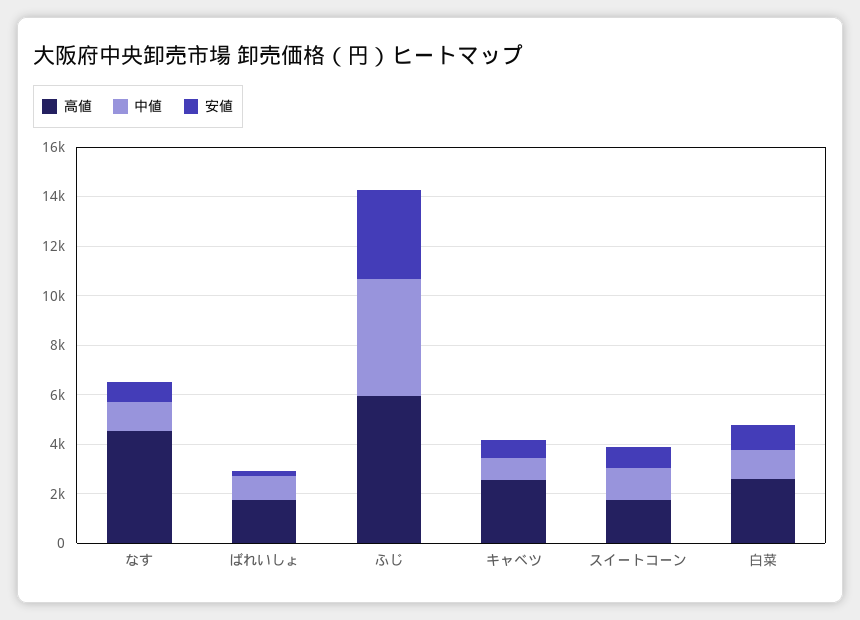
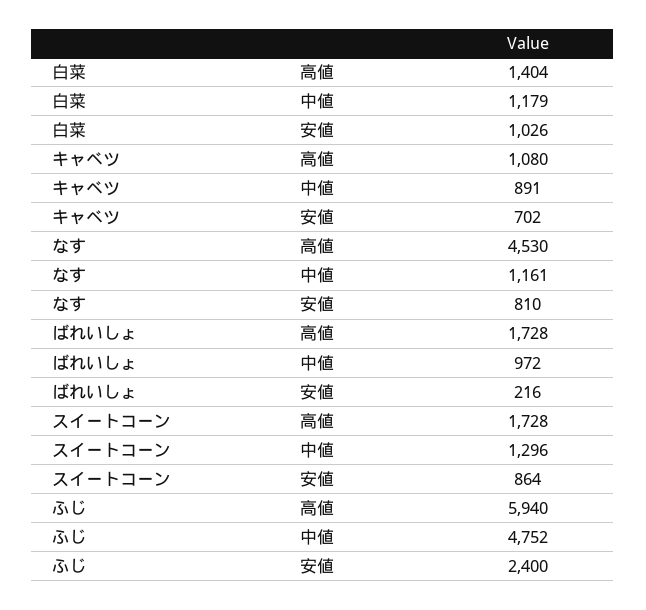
  {
    "高値": {
      "なす": 4530,
      "ばれいしょ": 1728,
      "ふじ": 5940,
-     "キャベツ": 2500,
+     "キャベツ": 1080,
      "スイートコーン": 1728,
-     "白菜": 2500
+     "白菜": 1404
    },
    "中値": {
      "なす": 1161,
      "ばれいしょ": 972,
      "ふじ": 4752,
      "キャベツ": 891,
      "スイートコーン": 1296,
      "白菜": 1179
    },
    "安値": {
      "なす": 810,
      "ばれいしょ": 216,
-     "ふじ": 3500,
+     "ふじ": 2400,
      "キャベツ": 702,
      "スイートコーン": 864,
      "白菜": 1026
    }
  }

